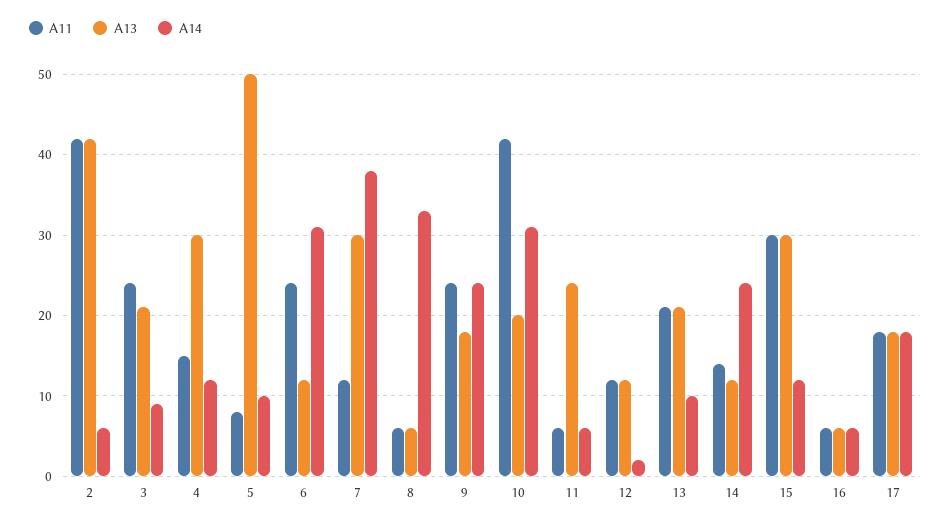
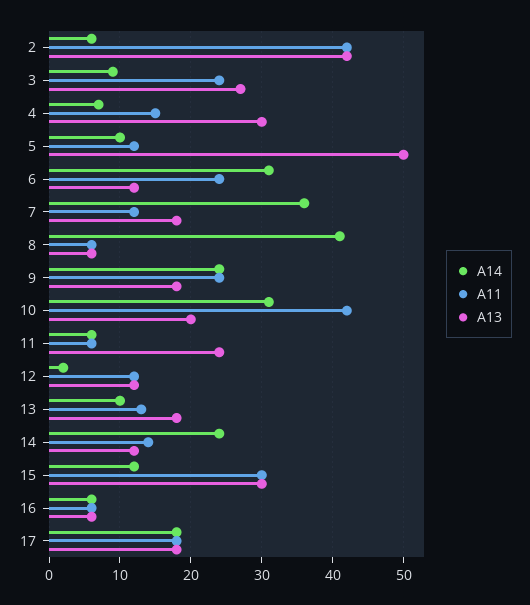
  {
    "A11": {
      "2": 42,
      "3": 24,
      "4": 15,
-     "5": 8,
+     "5": 12,
      "6": 24,
      "7": 12,
      "8": 6,
      "9": 24,
      "10": 42,
      "11": 6,
      "12": 12,
-     "13": 21,
+     "13": 13,
      "14": 14,
      "15": 30,
      "16": 6,
      "17": 18
    },
    "A13": {
      "2": 42,
-     "3": 21,
+     "3": 27,
      "4": 30,
      "5": 50,
      "6": 12,
-     "7": 30,
+     "7": 18,
      "8": 6,
      "9": 18,
      "10": 20,
      "11": 24,
      "12": 12,
-     "13": 21,
+     "13": 18,
      "14": 12,
      "15": 30,
      "16": 6,
      "17": 18
    },
    "A14": {
      "2": 6,
      "3": 9,
-     "4": 12,
+     "4": 7,
      "5": 10,
      "6": 31,
-     "7": 38,
+     "7": 36,
-     "8": 33,
+     "8": 41,
      "9": 24,
      "10": 31,
      "11": 6,
      "12": 2,
      "13": 10,
      "14": 24,
      "15": 12,
      "16": 6,
      "17": 18
    }
  }

